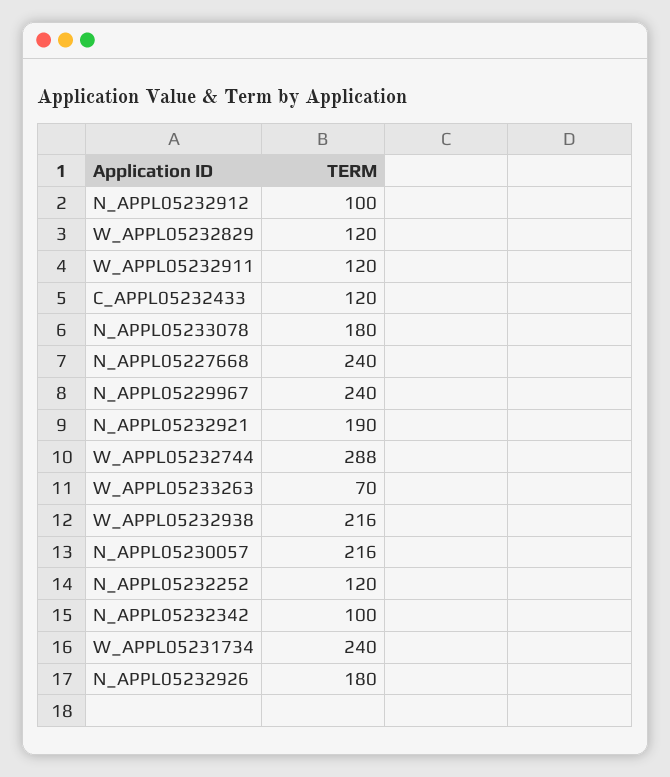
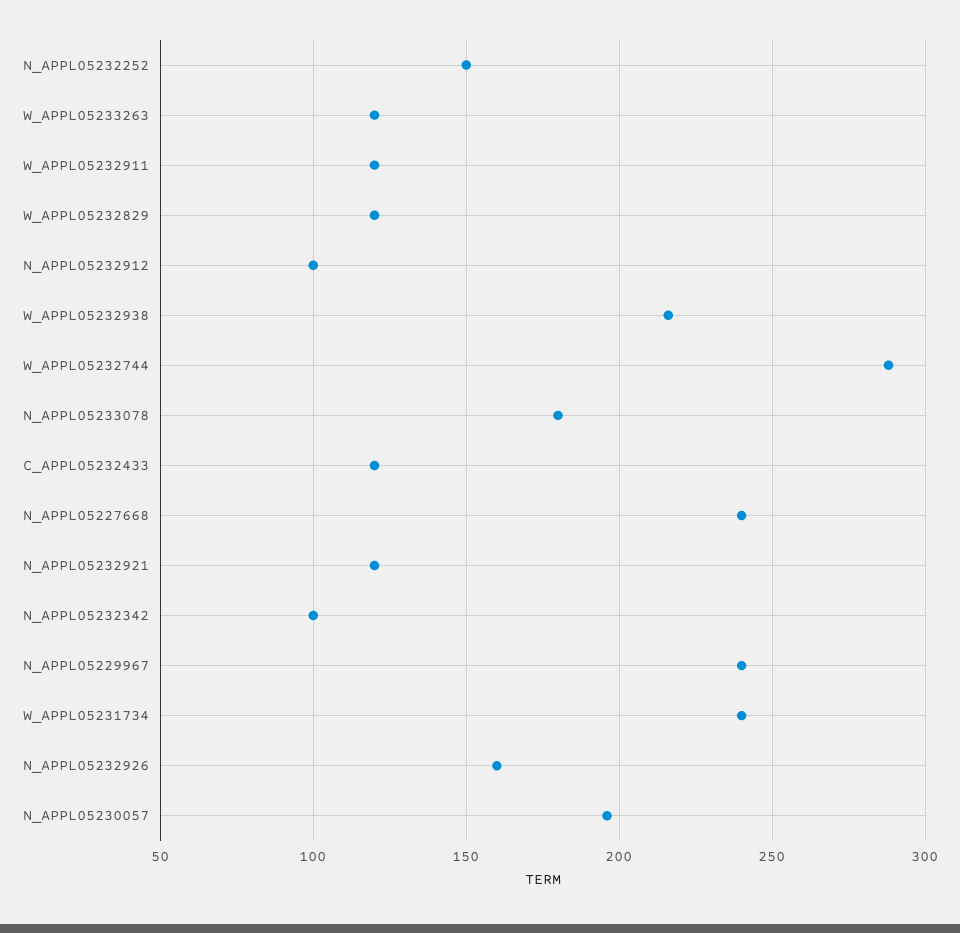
  {
    "N_APPL05232912": 100,
    "W_APPL05232829": 120,
    "W_APPL05232911": 120,
    "C_APPL05232433": 120,
    "N_APPL05233078": 180,
    "N_APPL05227668": 240,
    "N_APPL05229967": 240,
-   "N_APPL05232921": 190,
+   "N_APPL05232921": 120,
    "W_APPL05232744": 288,
-   "W_APPL05233263": 70,
+   "W_APPL05233263": 120,
    "W_APPL05232938": 216,
-   "N_APPL05230057": 216,
+   "N_APPL05230057": 195,
-   "N_APPL05232252": 120,
+   "N_APPL05232252": 150,
    "N_APPL05232342": 100,
    "W_APPL05231734": 240,
-   "N_APPL05232926": 180
+   "N_APPL05232926": 160
  }

